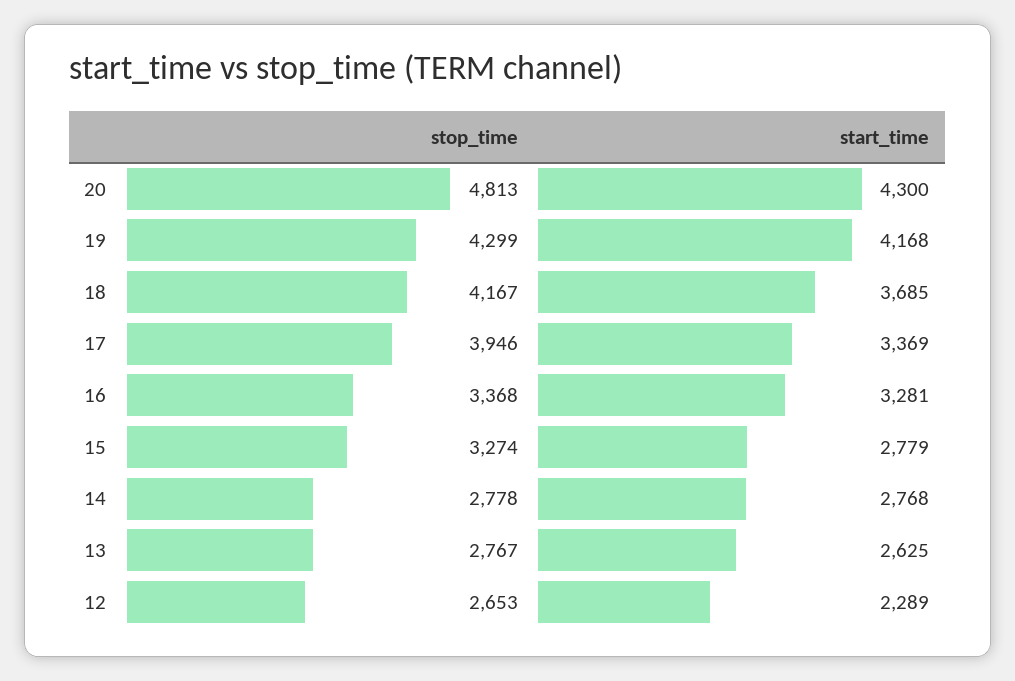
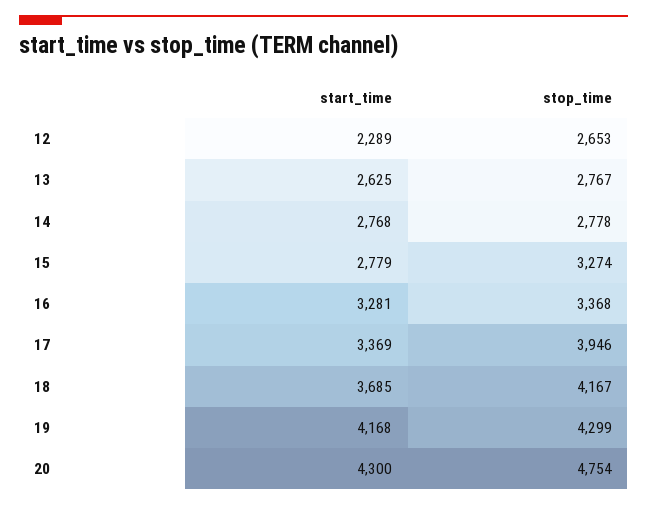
  {
    "stop_time": {
-     "20": 4813,
+     "20": 4754,
      "19": 4299,
      "18": 4167,
      "17": 3946,
      "16": 3368,
      "15": 3274,
      "14": 2778,
      "13": 2767,
      "12": 2653
    },
    "start_time": {
      "20": 4300,
      "19": 4168,
      "18": 3685,
      "17": 3369,
      "16": 3281,
      "15": 2779,
      "14": 2768,
      "13": 2625,
      "12": 2289
    }
  }

